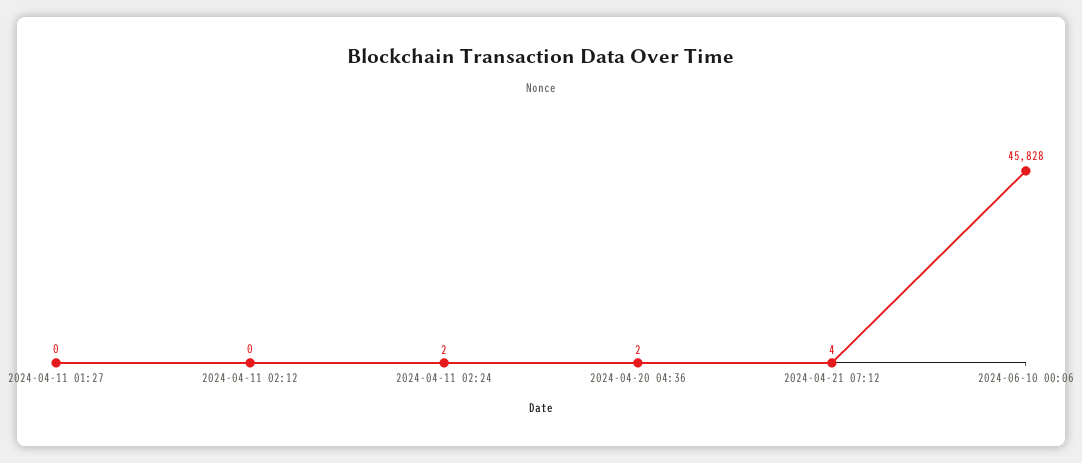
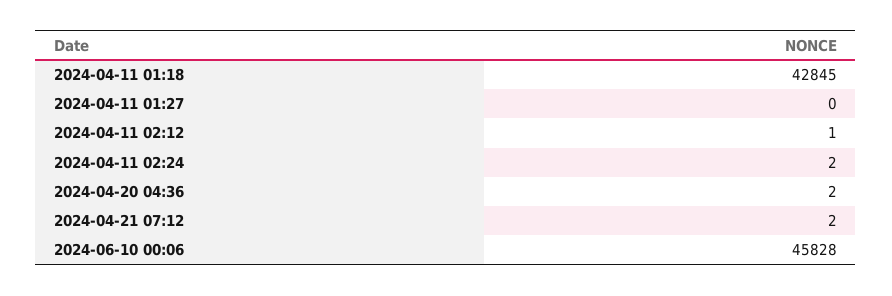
  {
    "2024-04-11 01:27": 0,
-   "2024-04-11 02:12": 0,
+   "2024-04-11 02:12": 1,
    "2024-04-11 02:24": 2,
    "2024-04-20 04:36": 2,
-   "2024-04-21 07:12": 4,
+   "2024-04-21 07:12": 2,
-   "2024-06-10 00:06": 45828
+   "2024-06-10 00:06": 45828,
+   "2024-04-11 01:18": 42845
  }

